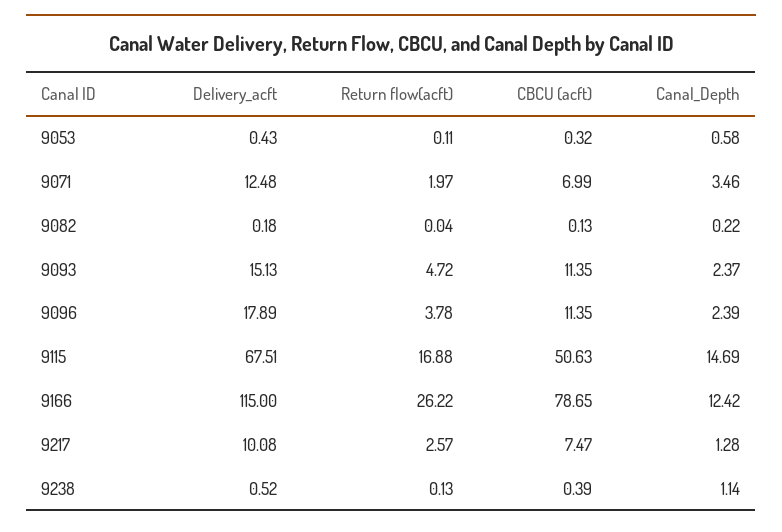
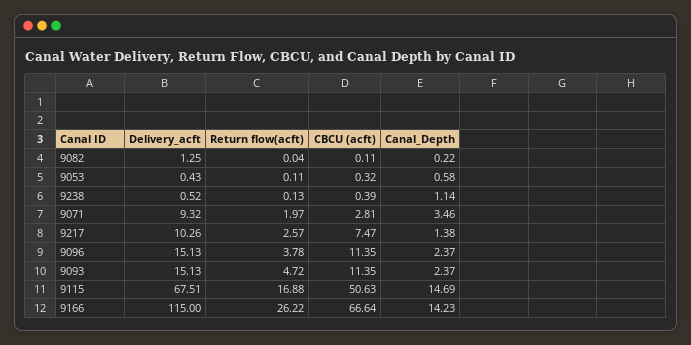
  {
    "Delivery_acft": {
      "9053": 0.43,
-     "9071": 12.48,
+     "9071": 9.32,
-     "9082": 0.18,
+     "9082": 1.25,
      "9093": 15.13,
-     "9096": 17.89,
+     "9096": 15.13,
      "9115": 67.51,
      "9166": 115,
-     "9217": 10.08,
+     "9217": 10.26,
      "9238": 0.52
    },
    "Return flow(acft)": {
      "9053": 0.11,
      "9071": 1.97,
      "9082": 0.04,
      "9093": 4.72,
      "9096": 3.78,
      "9115": 16.88,
      "9166": 26.22,
      "9217": 2.57,
      "9238": 0.13
    },
    "CBCU (acft)": {
      "9053": 0.32,
-     "9071": 6.99,
+     "9071": 2.81,
-     "9082": 0.13,
+     "9082": 0.11,
      "9093": 11.35,
      "9096": 11.35,
      "9115": 50.63,
-     "9166": 78.65,
+     "9166": 66.64,
      "9217": 7.47,
      "9238": 0.39
    },
    "Canal_Depth": {
      "9053": 0.58,
      "9071": 3.46,
      "9082": 0.22,
      "9093": 2.37,
-     "9096": 2.39,
+     "9096": 2.37,
      "9115": 14.69,
-     "9166": 12.42,
+     "9166": 14.23,
-     "9217": 1.28,
+     "9217": 1.38,
      "9238": 1.14
    }
  }

